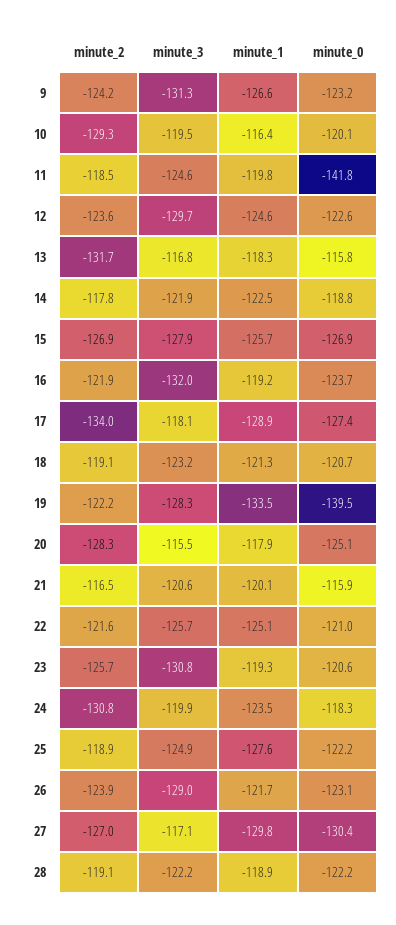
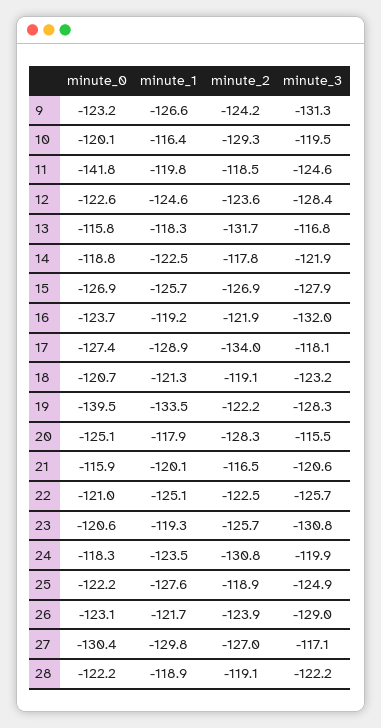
  {
    "minute_2": {
      "9": -124.2,
      "10": -129.3,
      "11": -118.5,
      "12": -123.6,
      "13": -131.7,
      "14": -117.8,
      "15": -126.9,
      "16": -121.9,
      "17": -134,
      "18": -119.1,
      "19": -122.2,
      "20": -128.3,
      "21": -116.5,
-     "22": -121.6,
+     "22": -122.5,
      "23": -125.7,
      "24": -130.8,
      "25": -118.9,
      "26": -123.9,
      "27": -127,
      "28": -119.1
    },
    "minute_3": {
      "9": -131.3,
      "10": -119.5,
      "11": -124.6,
-     "12": -129.7,
+     "12": -128.4,
      "13": -116.8,
      "14": -121.9,
      "15": -127.9,
      "16": -132,
      "17": -118.1,
      "18": -123.2,
      "19": -128.3,
      "20": -115.5,
      "21": -120.6,
      "22": -125.7,
      "23": -130.8,
      "24": -119.9,
      "25": -124.9,
      "26": -129,
      "27": -117.1,
      "28": -122.2
    },
    "minute_1": {
      "9": -126.6,
      "10": -116.4,
      "11": -119.8,
      "12": -124.6,
      "13": -118.3,
      "14": -122.5,
      "15": -125.7,
      "16": -119.2,
      "17": -128.9,
      "18": -121.3,
      "19": -133.5,
      "20": -117.9,
      "21": -120.1,
      "22": -125.1,
      "23": -119.3,
      "24": -123.5,
      "25": -127.6,
      "26": -121.7,
      "27": -129.8,
      "28": -118.9
    },
    "minute_0": {
      "9": -123.2,
      "10": -120.1,
      "11": -141.8,
      "12": -122.6,
      "13": -115.8,
      "14": -118.8,
      "15": -126.9,
      "16": -123.7,
      "17": -127.4,
      "18": -120.7,
      "19": -139.5,
      "20": -125.1,
      "21": -115.9,
      "22": -121,
      "23": -120.6,
      "24": -118.3,
      "25": -122.2,
      "26": -123.1,
      "27": -130.4,
      "28": -122.2
    }
  }

